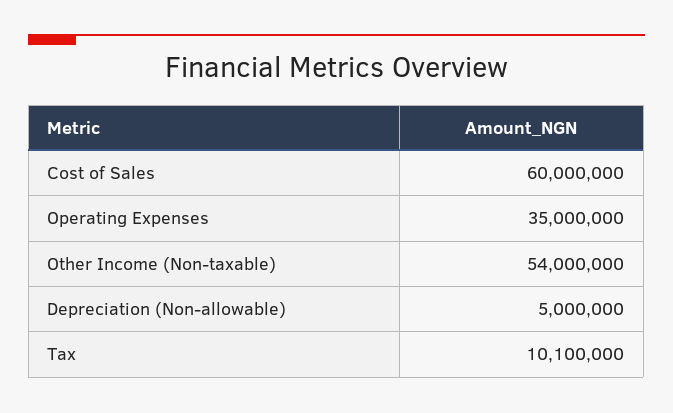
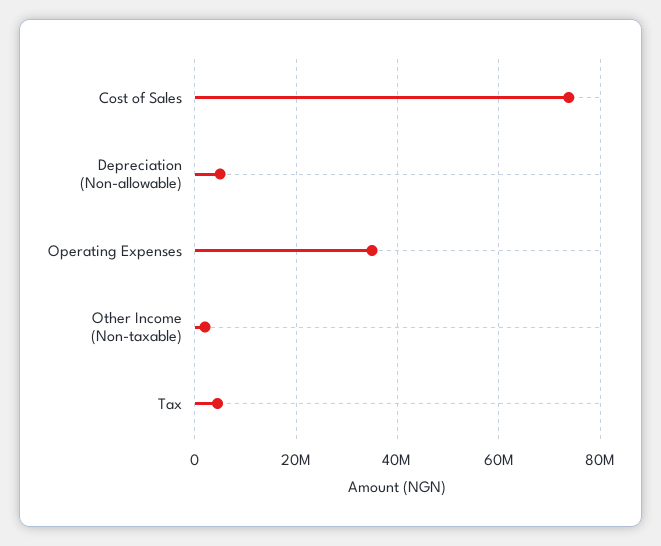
  {
-   "Cost of Sales": 60000000,
+   "Cost of Sales": 74000000,
    "Operating Expenses": 35000000,
-   "Other Income (Non-taxable)": 54000000,
+   "Other Income (Non-taxable)": 2000000,
    "Depreciation (Non-allowable)": 5000000,
-   "Tax": 10100000
+   "Tax": 4000000
  }

